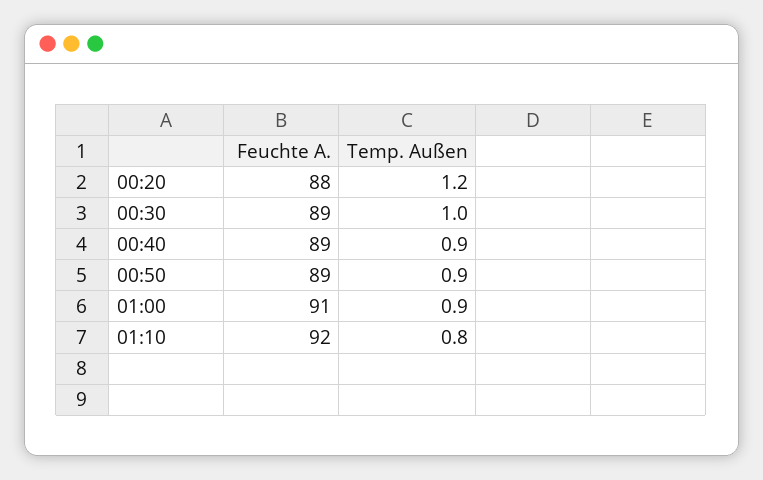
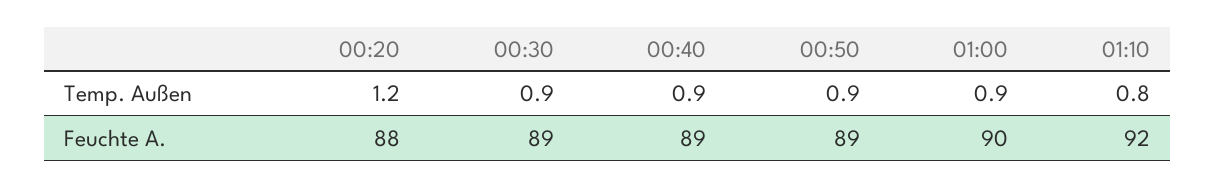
  {
    "Feuchte A.": {
      "00:20": 88,
      "00:30": 89,
      "00:40": 89,
      "00:50": 89,
-     "01:00": 91,
+     "01:00": 90,
      "01:10": 92
    },
    "Temp. Außen": {
      "00:20": 1.2,
-     "00:30": 1,
+     "00:30": 0.9,
      "00:40": 0.9,
      "00:50": 0.9,
      "01:00": 0.9,
      "01:10": 0.8
    }
  }

